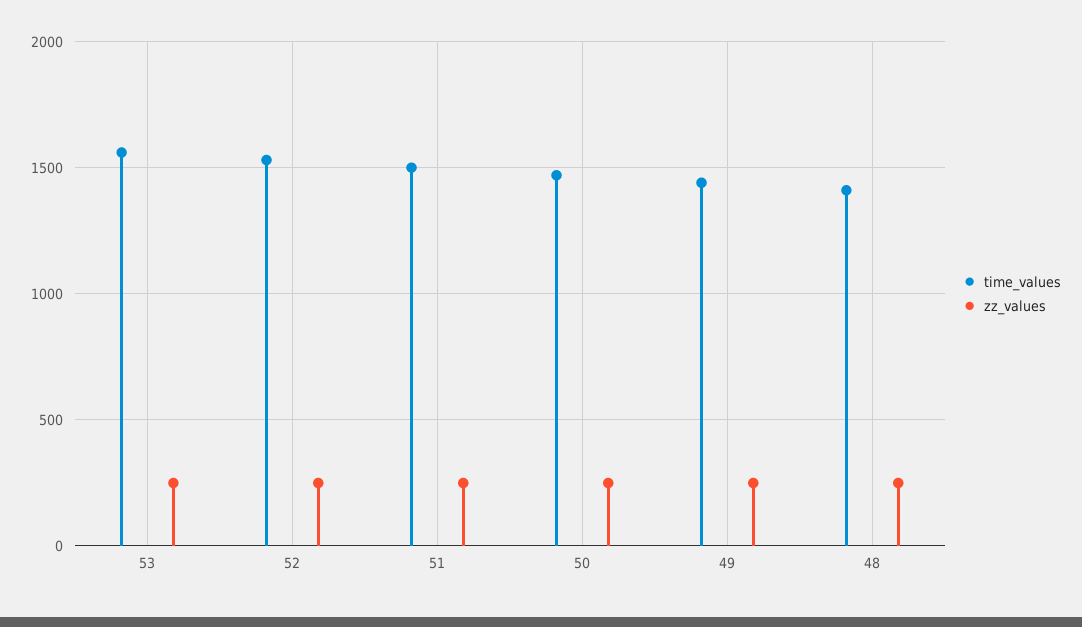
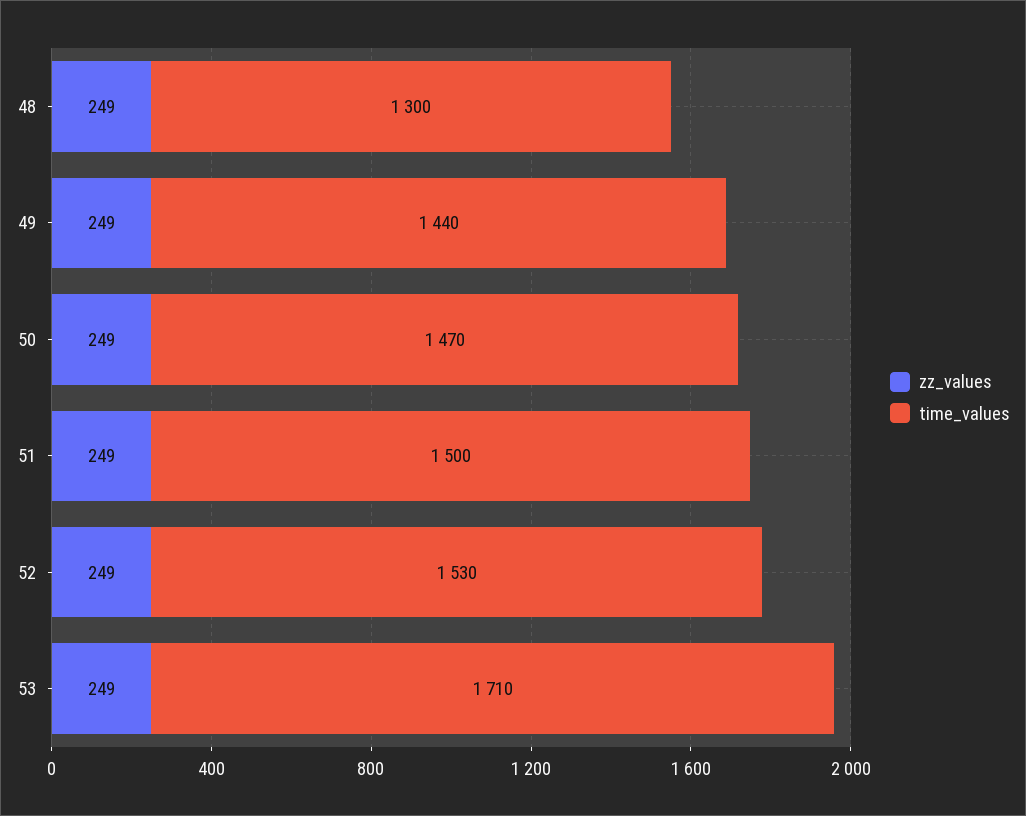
  {
    "time_values": {
-     "53": 1550,
+     "53": 1710,
      "52": 1530,
      "51": 1500,
      "50": 1470,
      "49": 1440,
-     "48": 1400
+     "48": 1300
    },
    "zz_values": {
      "53": 249,
      "52": 249,
      "51": 249,
      "50": 249,
      "49": 249,
      "48": 249
    }
  }

